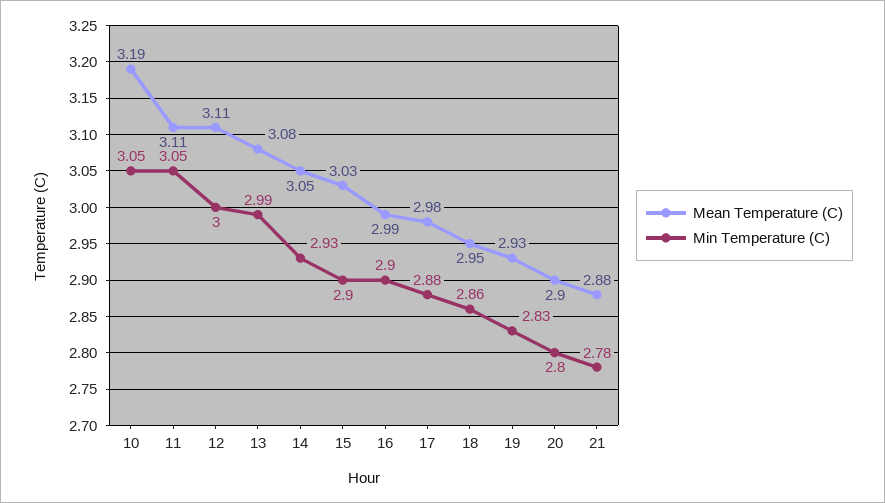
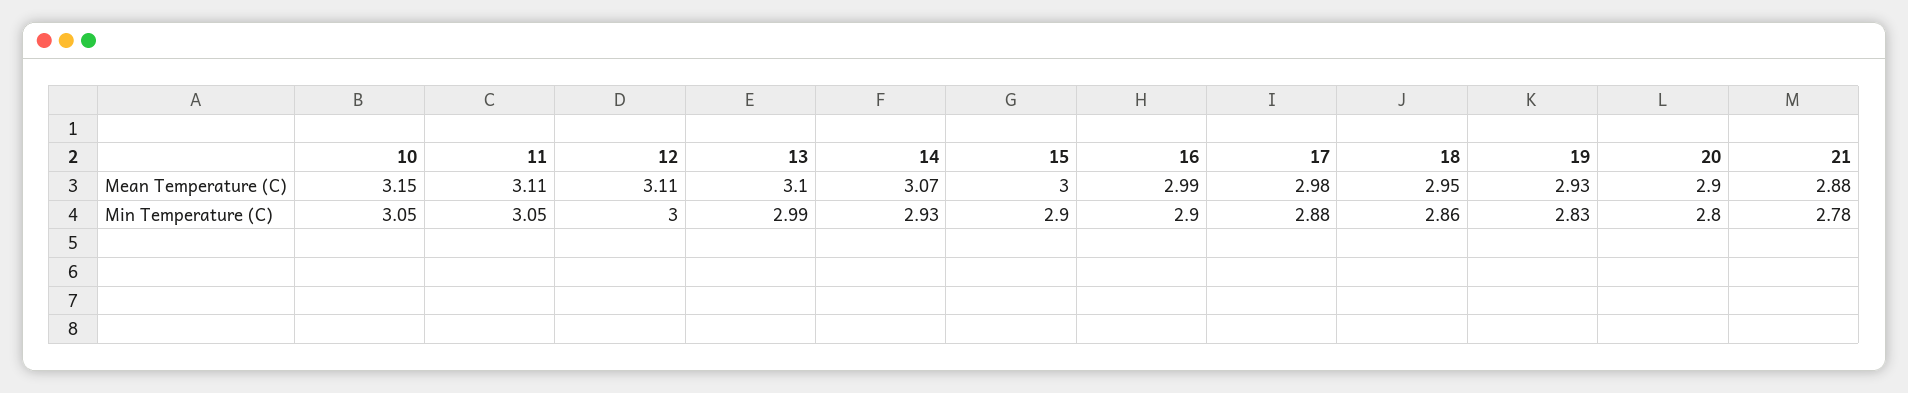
  {
    "Mean Temperature (C)": {
-     "10": 3.19,
+     "10": 3.15,
      "11": 3.11,
      "12": 3.11,
-     "13": 3.08,
+     "13": 3.1,
-     "14": 3.05,
+     "14": 3.07,
-     "15": 3.03,
+     "15": 3,
      "16": 2.99,
      "17": 2.98,
      "18": 2.95,
      "19": 2.93,
      "20": 2.9,
      "21": 2.88
    },
    "Min Temperature (C)": {
      "10": 3.05,
      "11": 3.05,
      "12": 3,
      "13": 2.99,
      "14": 2.93,
      "15": 2.9,
      "16": 2.9,
      "17": 2.88,
      "18": 2.86,
      "19": 2.83,
      "20": 2.8,
      "21": 2.78
    }
  }

